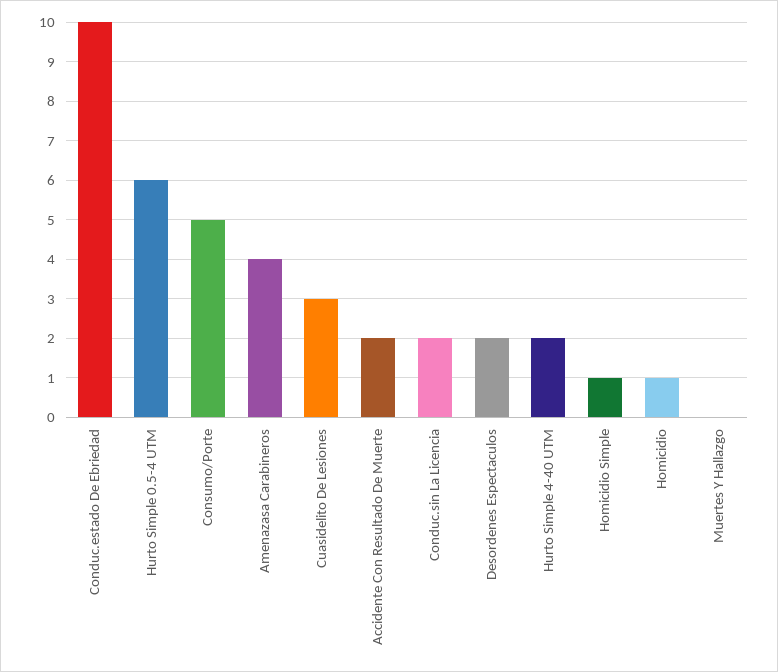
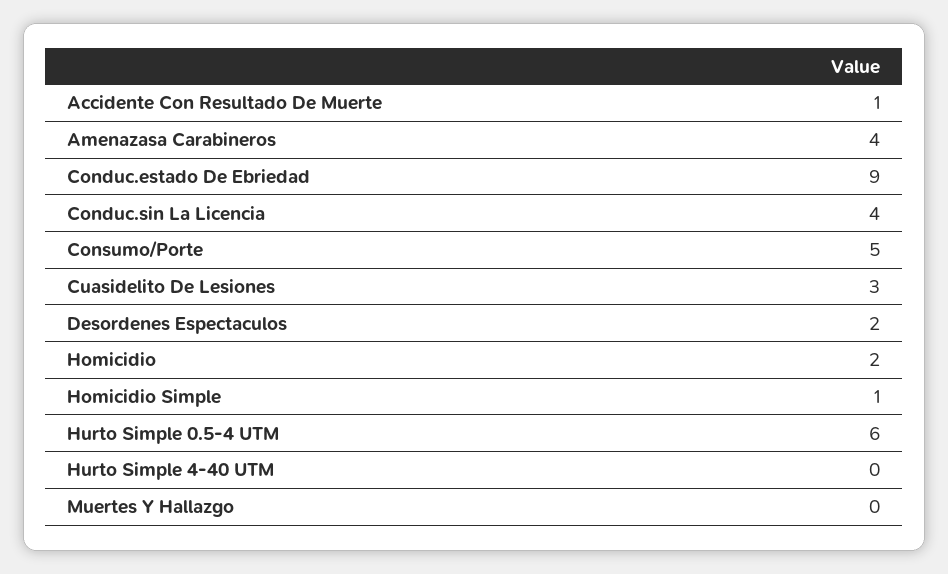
  {
-   "Conduc.estado De Ebriedad": 10,
+   "Conduc.estado De Ebriedad": 9,
    "Hurto Simple 0.5-4 UTM": 6,
    "Consumo/Porte": 5,
    "Amenazasa Carabineros": 4,
    "Cuasidelito De Lesiones": 3,
-   "Accidente Con Resultado De Muerte": 2,
+   "Accidente Con Resultado De Muerte": 1,
-   "Conduc.sin La Licencia": 2,
+   "Conduc.sin La Licencia": 4,
    "Desordenes Espectaculos": 2,
-   "Hurto Simple 4-40 UTM": 2,
+   "Hurto Simple 4-40 UTM": 0,
    "Homicidio Simple": 1,
-   "Homicidio": 1,
+   "Homicidio": 2,
    "Muertes Y Hallazgo": 0
  }

